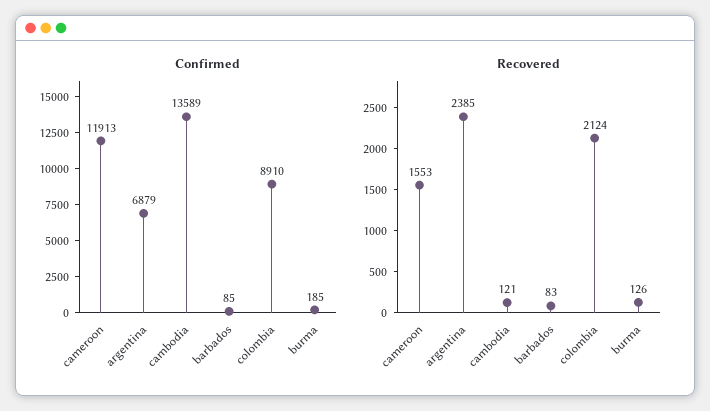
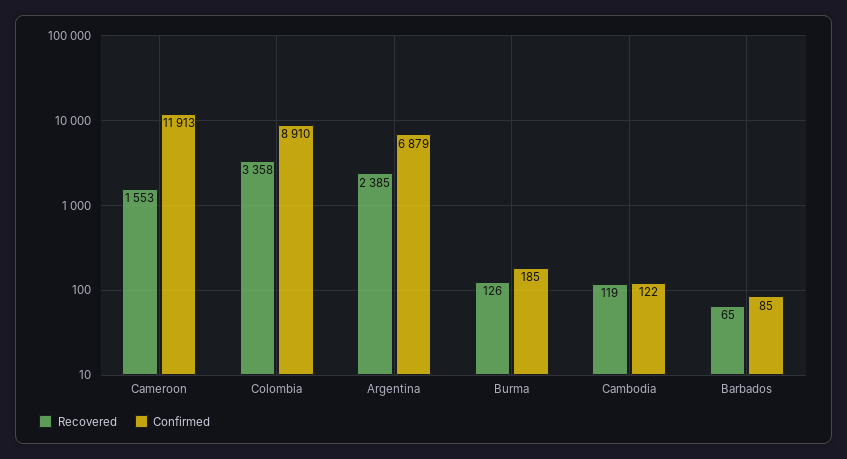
  {
    "Confirmed": {
      "cameroon": 11913,
      "argentina": 6879,
-     "cambodia": 13589,
+     "cambodia": 122,
      "barbados": 85,
      "colombia": 8910,
      "burma": 185
    },
    "Recovered": {
      "cameroon": 1553,
      "argentina": 2385,
-     "cambodia": 121,
+     "cambodia": 119,
-     "barbados": 83,
+     "barbados": 65,
-     "colombia": 2124,
+     "colombia": 3358,
      "burma": 126
    }
  }

